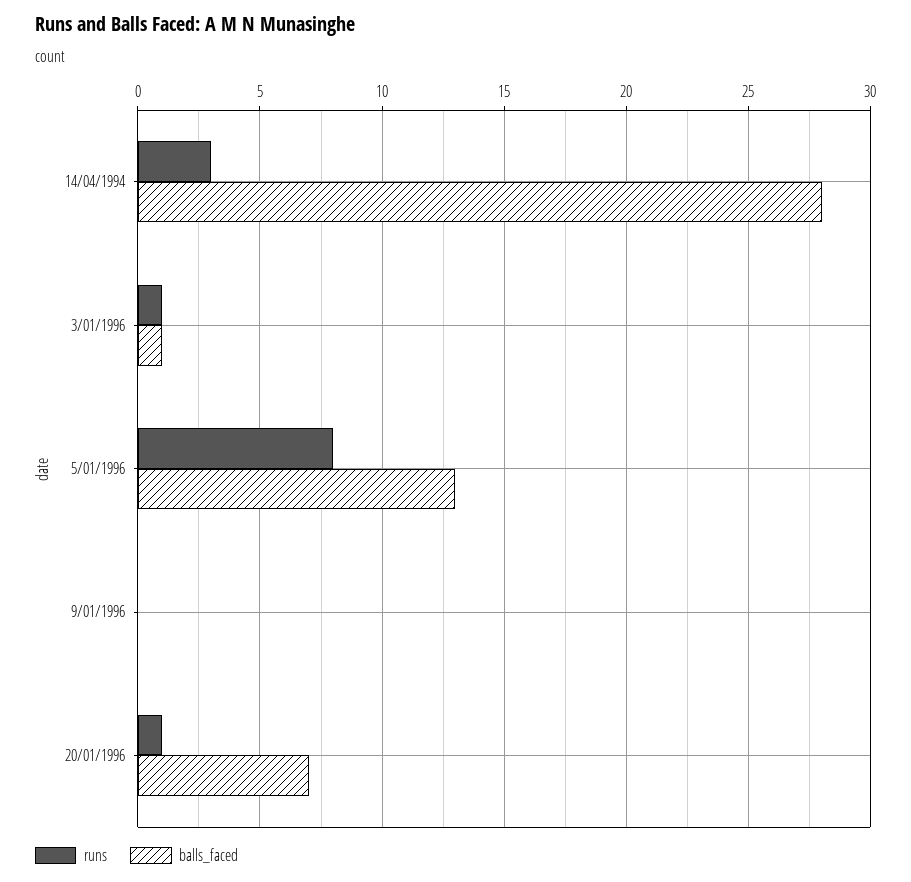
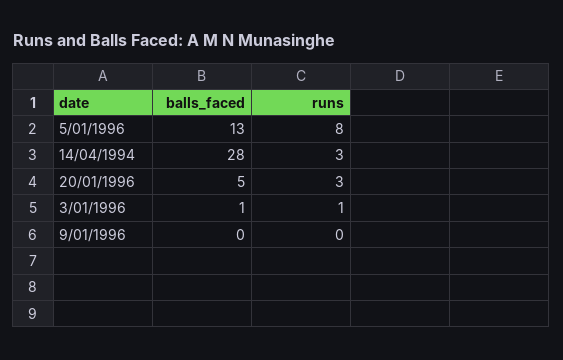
  {
    "runs": {
      "14/04/1994": 3,
      "3/01/1996": 1,
      "5/01/1996": 8,
      "9/01/1996": 0,
-     "20/01/1996": 1
+     "20/01/1996": 3
    },
    "balls_faced": {
      "14/04/1994": 28,
      "3/01/1996": 1,
      "5/01/1996": 13,
      "9/01/1996": 0,
-     "20/01/1996": 7
+     "20/01/1996": 5
    }
  }

